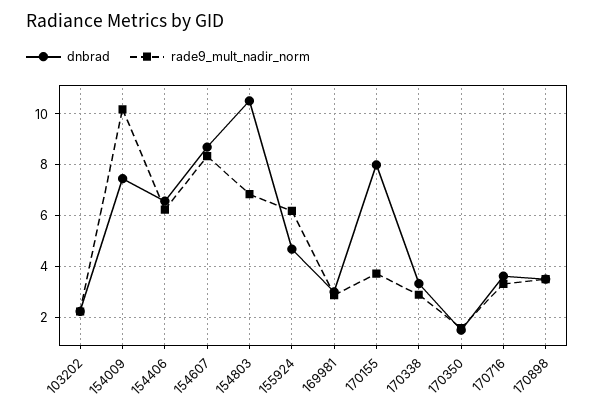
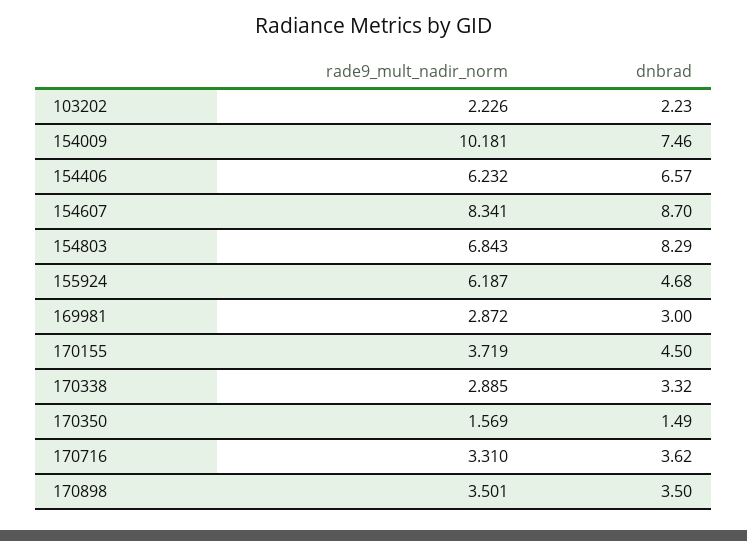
  {
    "dnbrad": {
      "103202": 2.23,
      "154009": 7.46,
      "154406": 6.57,
      "154607": 8.7,
-     "154803": 10.5,
+     "154803": 8.29,
      "155924": 4.68,
      "169981": 3,
-     "170155": 8,
+     "170155": 4.5,
      "170338": 3.32,
      "170350": 1.49,
      "170716": 3.62,
      "170898": 3.5
    },
    "rade9_mult_nadir_norm": {
      "103202": 2.226,
      "154009": 10.181,
      "154406": 6.232,
      "154607": 8.341,
      "154803": 6.843,
      "155924": 6.187,
      "169981": 2.872,
      "170155": 3.719,
      "170338": 2.885,
      "170350": 1.569,
      "170716": 3.31,
      "170898": 3.501
    }
  }

